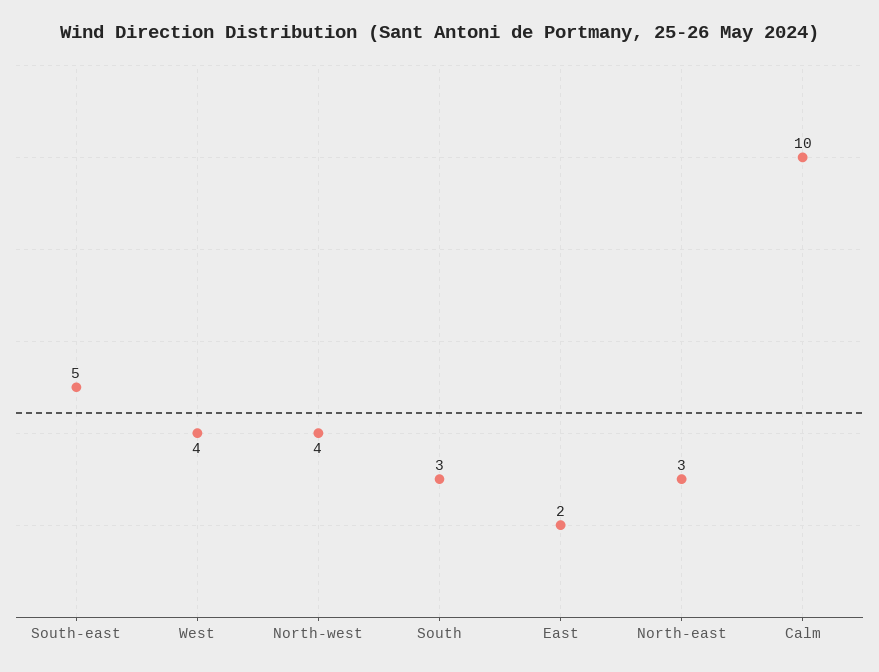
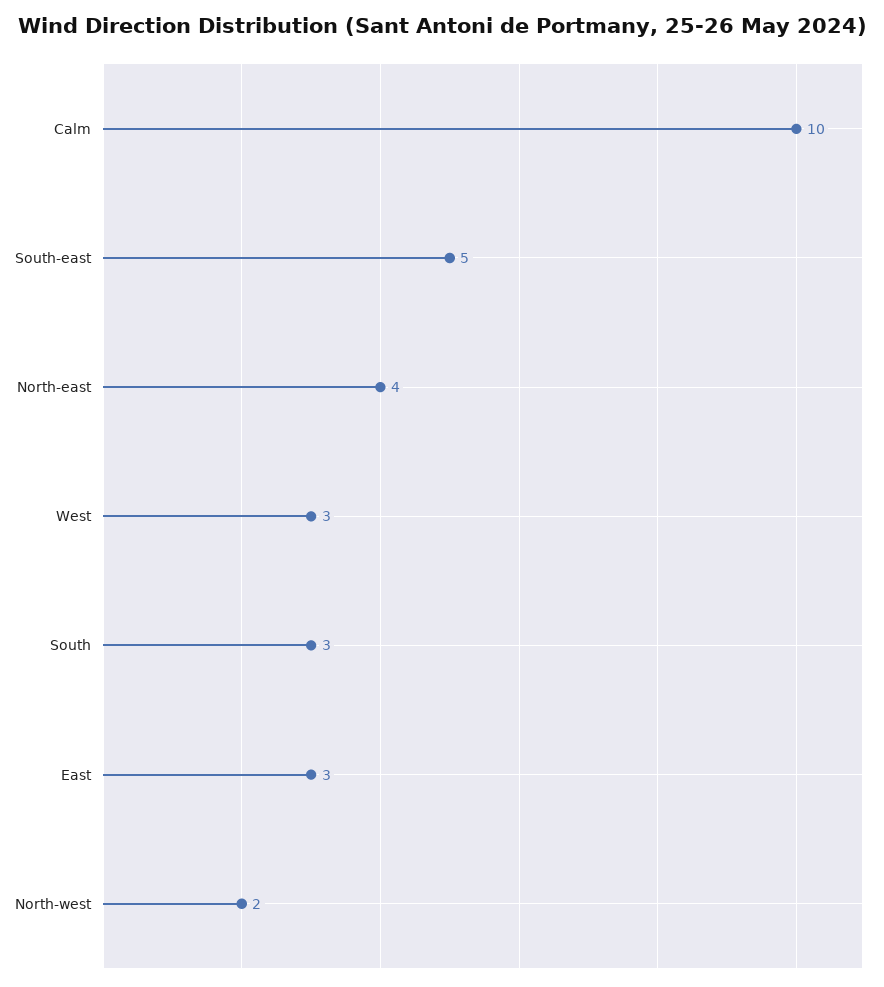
  {
    "South-east": 5,
-   "West": 4,
+   "West": 3,
-   "North-west": 4,
+   "North-west": 2,
    "South": 3,
-   "East": 2,
+   "East": 3,
-   "North-east": 3,
+   "North-east": 4,
    "Calm": 10
  }

